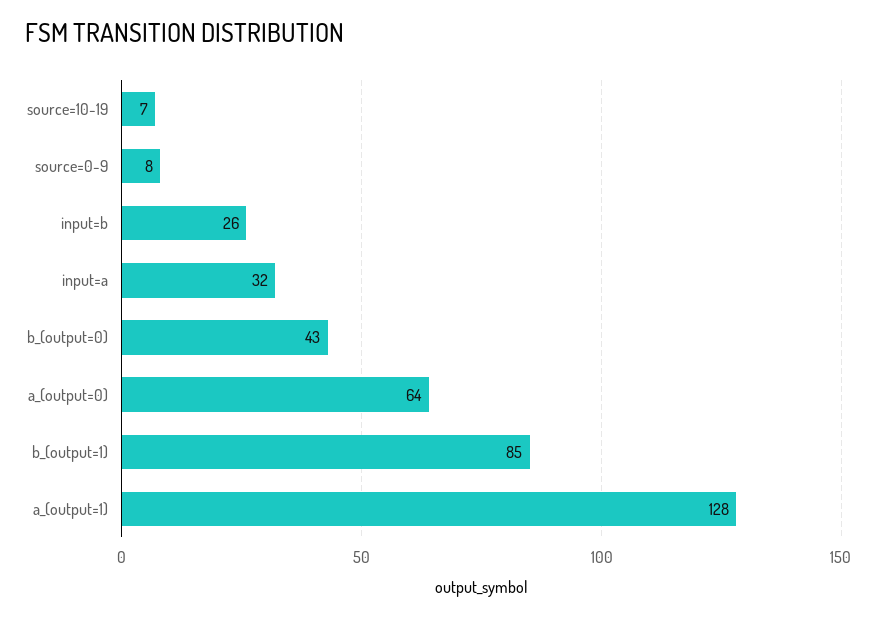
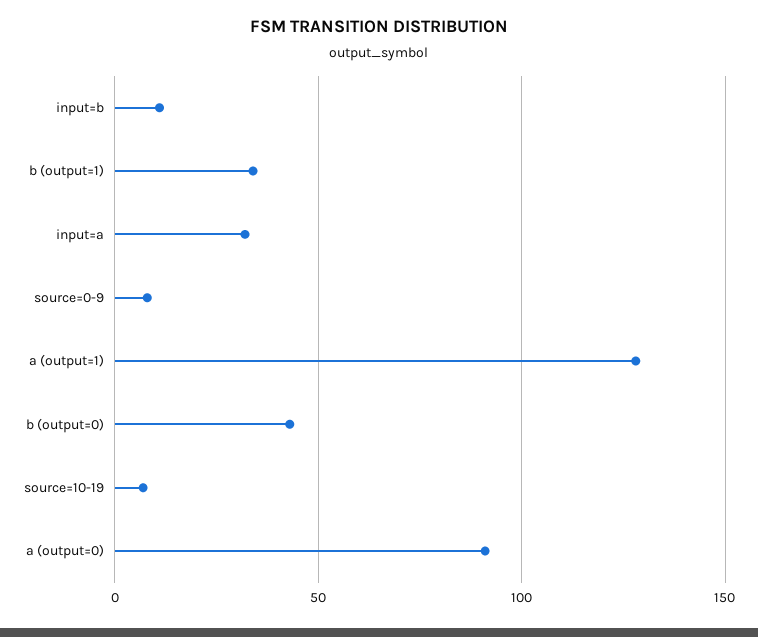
  {
    "source=10-19": 7,
    "source=0-9": 8,
-   "input=b": 26,
+   "input=b": 10,
    "input=a": 32,
    "b_(output=0)": 43,
-   "a_(output=0)": 64,
+   "a_(output=0)": 90,
-   "b_(output=1)": 85,
+   "b_(output=1)": 35,
    "a_(output=1)": 128
  }

